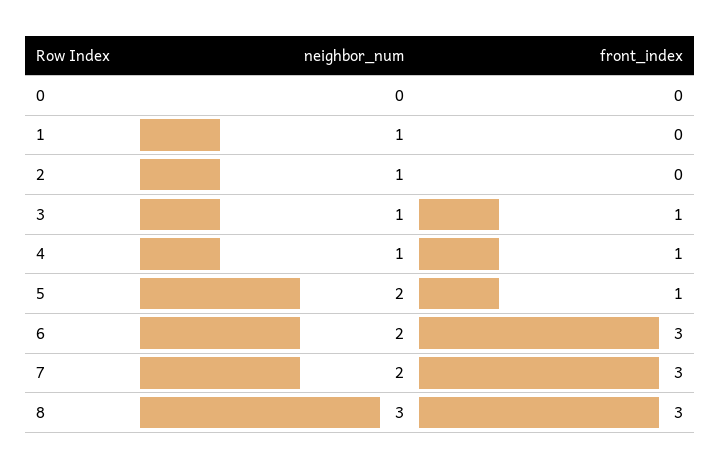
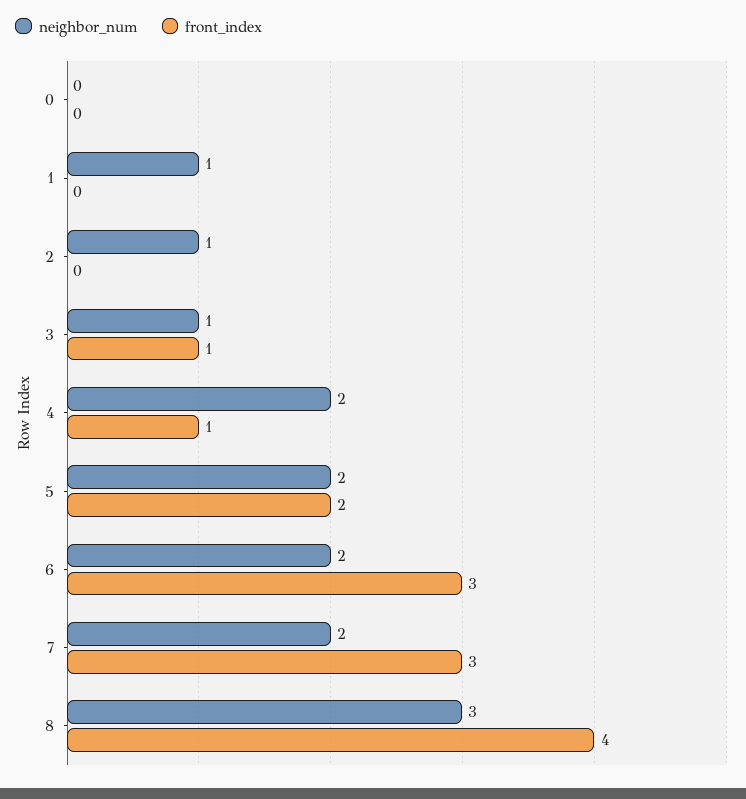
  {
    "neighbor_num": {
      "0": 0,
      "1": 1,
      "2": 1,
      "3": 1,
-     "4": 1,
+     "4": 2,
      "5": 2,
      "6": 2,
      "7": 2,
      "8": 3
    },
    "front_index": {
      "0": 0,
      "1": 0,
      "2": 0,
      "3": 1,
      "4": 1,
-     "5": 1,
+     "5": 2,
      "6": 3,
      "7": 3,
-     "8": 3
+     "8": 4
    }
  }

